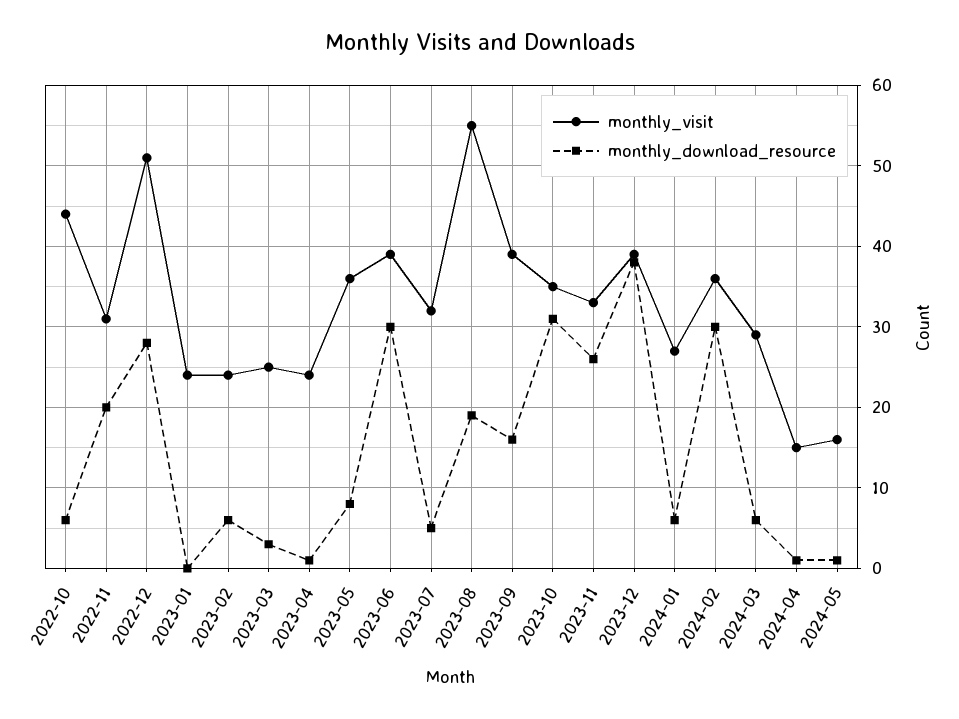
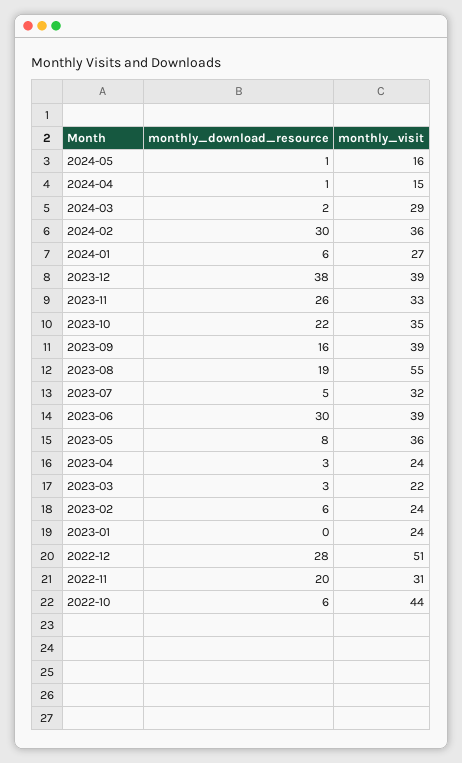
  {
    "monthly_visit": {
      "2022-10": 44,
      "2022-11": 31,
      "2022-12": 51,
      "2023-01": 24,
      "2023-02": 24,
-     "2023-03": 25,
+     "2023-03": 22,
      "2023-04": 24,
      "2023-05": 36,
      "2023-06": 39,
      "2023-07": 32,
      "2023-08": 55,
      "2023-09": 39,
      "2023-10": 35,
      "2023-11": 33,
      "2023-12": 39,
      "2024-01": 27,
      "2024-02": 36,
      "2024-03": 29,
      "2024-04": 15,
      "2024-05": 16
    },
    "monthly_download_resource": {
      "2022-10": 6,
      "2022-11": 20,
      "2022-12": 28,
      "2023-01": 0,
      "2023-02": 6,
      "2023-03": 3,
-     "2023-04": 1,
+     "2023-04": 3,
      "2023-05": 8,
      "2023-06": 30,
      "2023-07": 5,
      "2023-08": 19,
      "2023-09": 16,
-     "2023-10": 31,
+     "2023-10": 22,
      "2023-11": 26,
      "2023-12": 38,
      "2024-01": 6,
      "2024-02": 30,
-     "2024-03": 6,
+     "2024-03": 2,
      "2024-04": 1,
      "2024-05": 1
    }
  }

